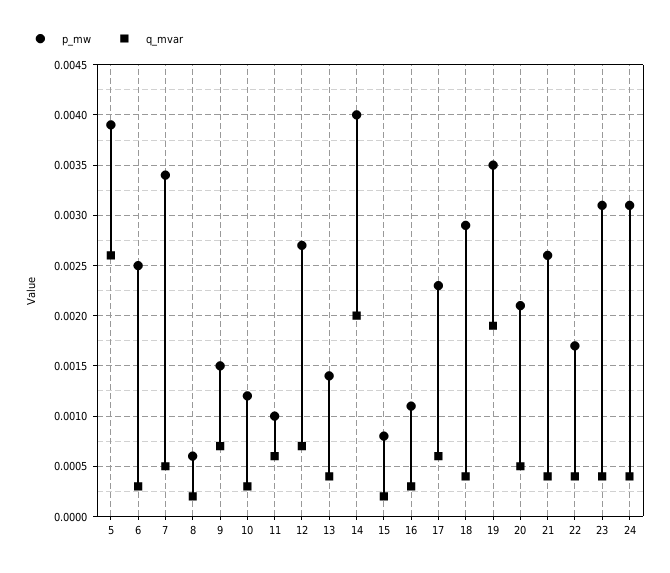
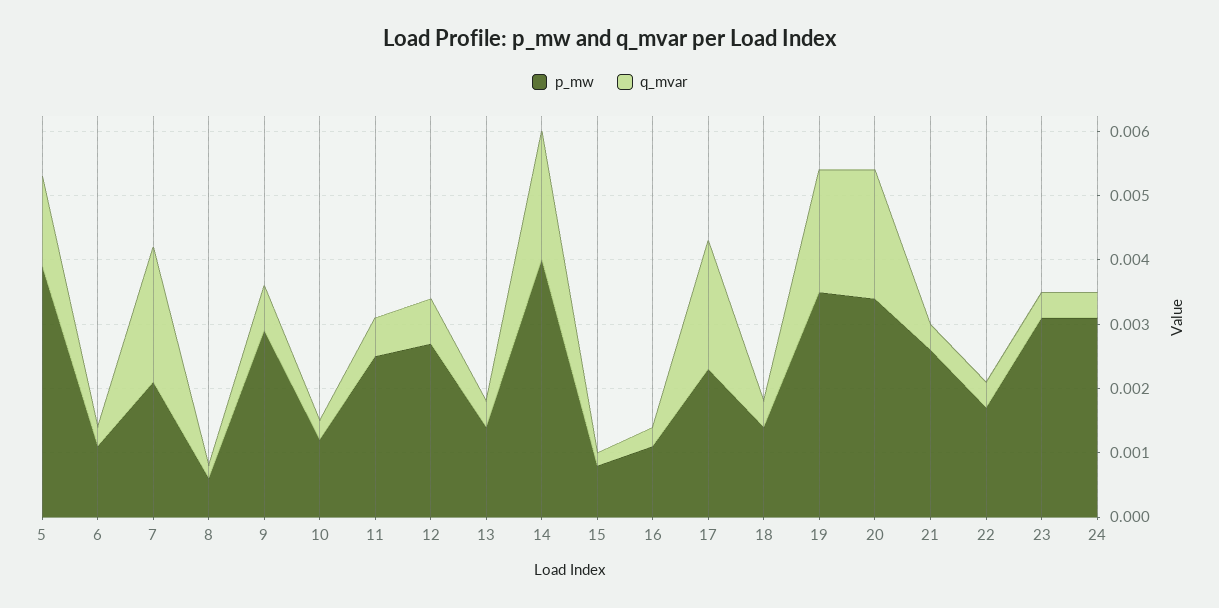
  {
    "p_mw": {
      "5": 0.0039,
-     "6": 0.0025,
+     "6": 0.001,
-     "7": 0.0034,
+     "7": 0.002,
      "8": 0.0006,
-     "9": 0.0015,
+     "9": 0.003,
      "10": 0.0012,
-     "11": 0.001,
+     "11": 0.0025,
      "12": 0.0027,
      "13": 0.0014,
      "14": 0.004,
      "15": 0.0008,
      "16": 0.0011,
      "17": 0.0023,
-     "18": 0.0029,
+     "18": 0.0015,
      "19": 0.0035,
-     "20": 0.0021,
+     "20": 0.0035,
      "21": 0.0026,
      "22": 0.0017,
      "23": 0.0031,
      "24": 0.0031
    },
    "q_mvar": {
-     "5": 0.0026,
+     "5": 0.0015,
      "6": 0.0003,
-     "7": 0.0005,
+     "7": 0.002,
      "8": 0.0002,
      "9": 0.0007,
      "10": 0.0003,
      "11": 0.0006,
      "12": 0.0007,
      "13": 0.0004,
      "14": 0.002,
      "15": 0.0002,
      "16": 0.0003,
-     "17": 0.0006,
+     "17": 0.002,
      "18": 0.0004,
      "19": 0.0019,
-     "20": 0.0005,
+     "20": 0.002,
      "21": 0.0004,
      "22": 0.0004,
      "23": 0.0004,
      "24": 0.0004
    }
  }

